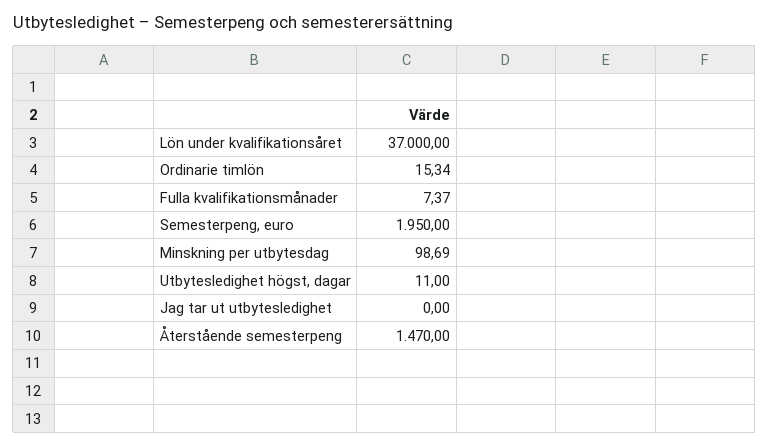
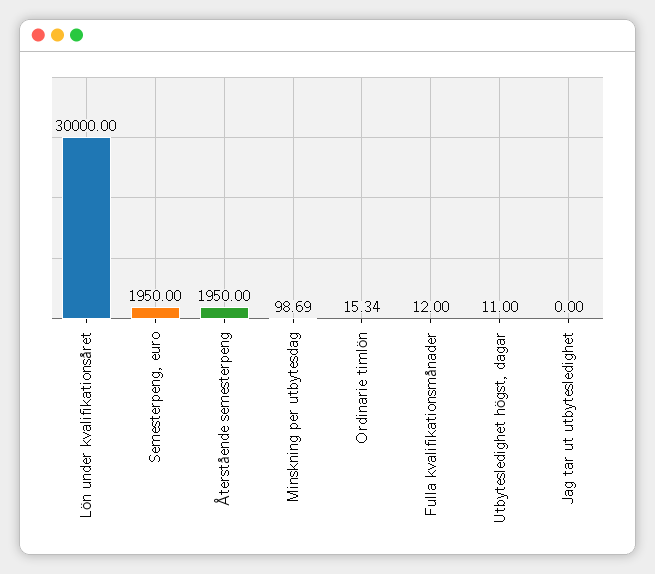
  {
-   "Lön under kvalifikationsåret": 37000,
+   "Lön under kvalifikationsåret": 30000,
    "Ordinarie timlön": 15.34,
-   "Fulla kvalifikationsmånader": 7.37,
+   "Fulla kvalifikationsmånader": 12,
    "Semesterpeng, euro": 1950,
    "Minskning per utbytesdag": 98.69,
    "Utbytesledighet högst, dagar": 11,
    "Jag tar ut utbytesledighet": 0,
-   "Återstående semesterpeng": 1470
+   "Återstående semesterpeng": 1950
  }

